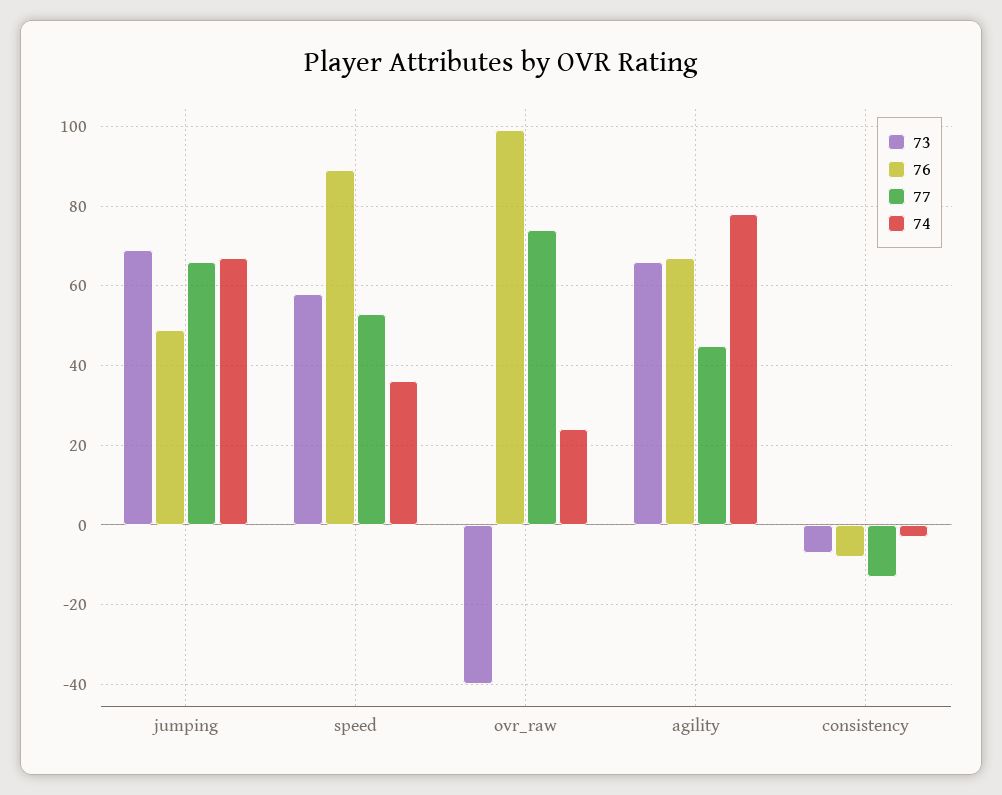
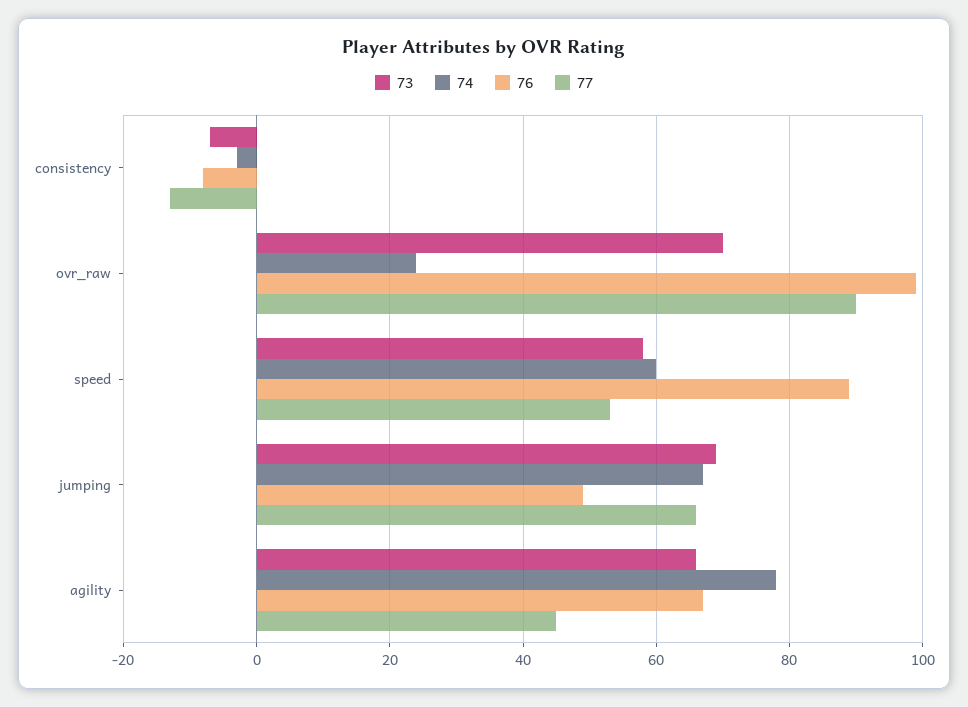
  {
    "73": {
      "jumping": 70,
      "speed": 60,
-     "ovr_raw": -40,
+     "ovr_raw": 70,
      "agility": 65,
      "consistency": -5
    },
    "76": {
      "jumping": 50,
      "speed": 90,
      "ovr_raw": 100,
      "agility": 65,
      "consistency": -10
    },
    "77": {
      "jumping": 65,
      "speed": 55,
-     "ovr_raw": 75,
+     "ovr_raw": 90,
      "agility": 45,
      "consistency": -15
    },
    "74": {
      "jumping": 65,
-     "speed": 35,
+     "speed": 60,
      "ovr_raw": 25,
      "agility": 80,
      "consistency": -5
    }
  }

